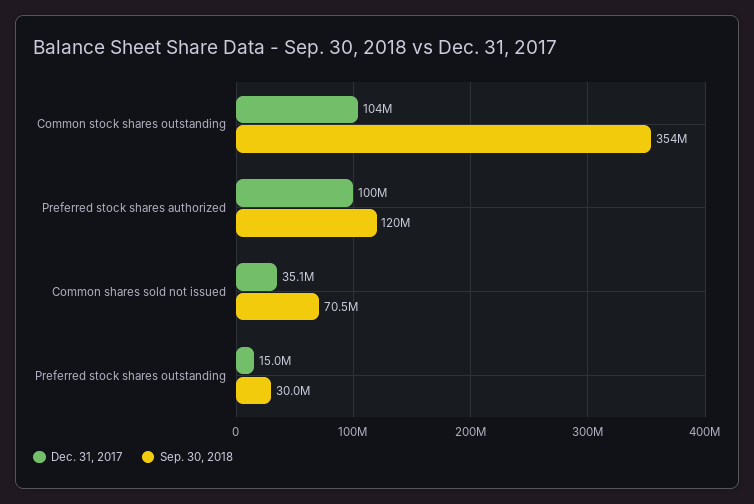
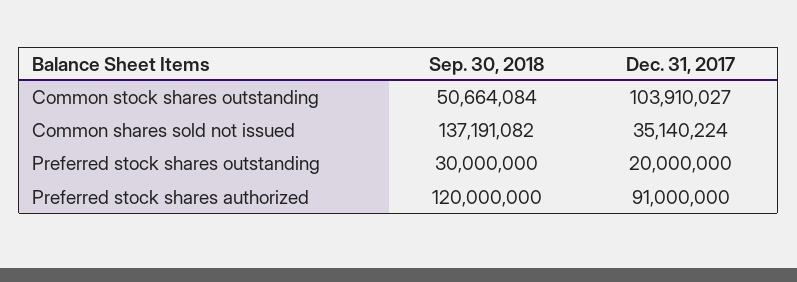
  {
    "Dec. 31, 2017": {
      "Common stock shares outstanding": 103910027,
-     "Preferred stock shares authorized": 100000000,
+     "Preferred stock shares authorized": 91000000,
      "Common shares sold not issued": 35140224,
-     "Preferred stock shares outstanding": 15000000
+     "Preferred stock shares outstanding": 20000000
    },
    "Sep. 30, 2018": {
-     "Common stock shares outstanding": 354000000,
+     "Common stock shares outstanding": 50664084,
      "Preferred stock shares authorized": 120000000,
-     "Common shares sold not issued": 70500000,
+     "Common shares sold not issued": 137191082,
      "Preferred stock shares outstanding": 30000000
    }
  }

